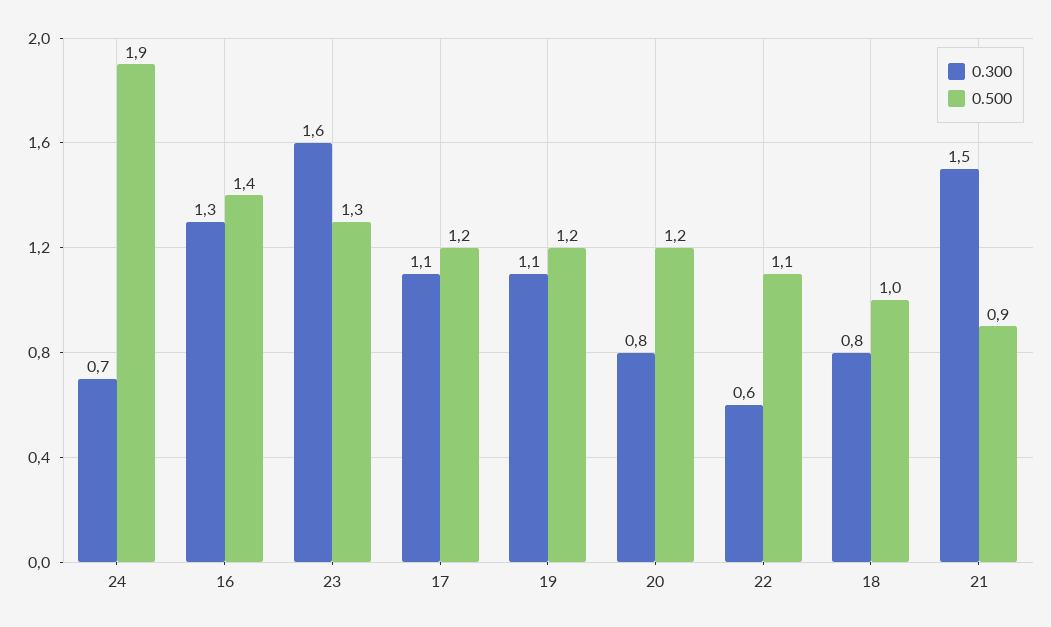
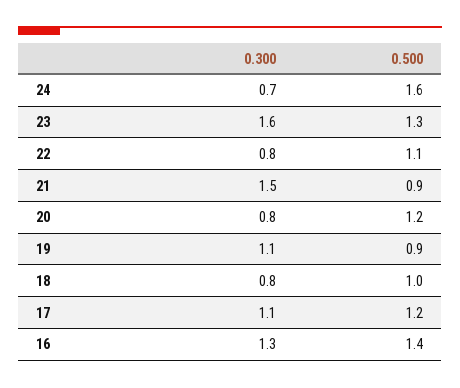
  {
    "0.300": {
      "24": 0.7,
      "16": 1.3,
      "23": 1.6,
      "17": 1.1,
      "19": 1.1,
      "20": 0.8,
-     "22": 0.6,
+     "22": 0.8,
      "18": 0.8,
      "21": 1.5
    },
    "0.500": {
-     "24": 1.9,
+     "24": 1.6,
      "16": 1.4,
      "23": 1.3,
      "17": 1.2,
-     "19": 1.2,
+     "19": 0.9,
      "20": 1.2,
      "22": 1.1,
      "18": 1,
      "21": 0.9
    }
  }

